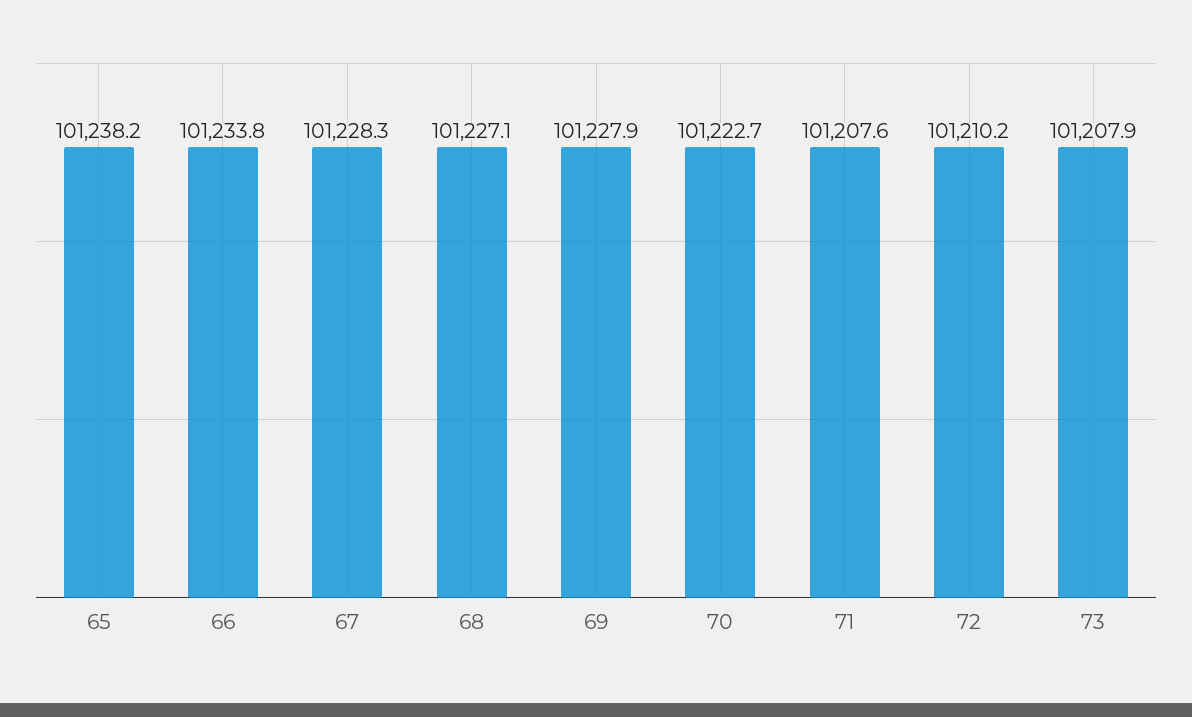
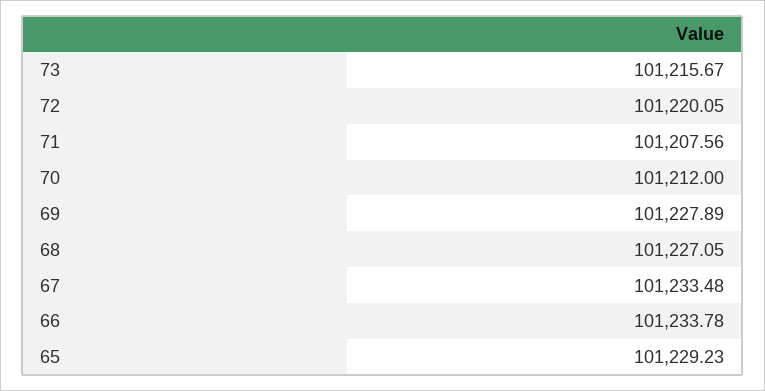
  {
-   "65": 101238.2,
+   "65": 101229.23,
    "66": 101233.78,
-   "67": 101228.3,
+   "67": 101233.48,
    "68": 101227.05,
    "69": 101227.89,
-   "70": 101222.7,
+   "70": 101212,
    "71": 101207.56,
-   "72": 101210.2,
+   "72": 101220.05,
-   "73": 101207.9
+   "73": 101215.67
  }

